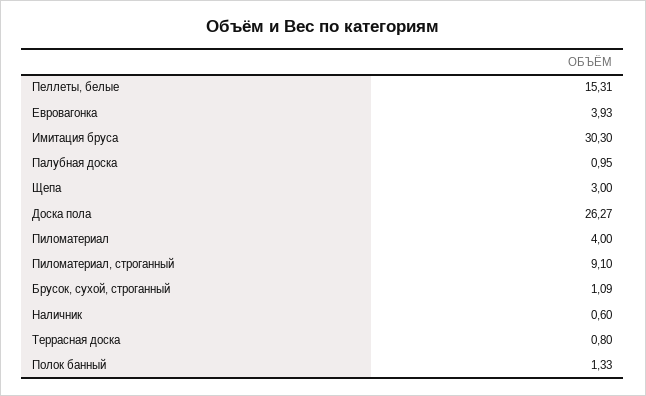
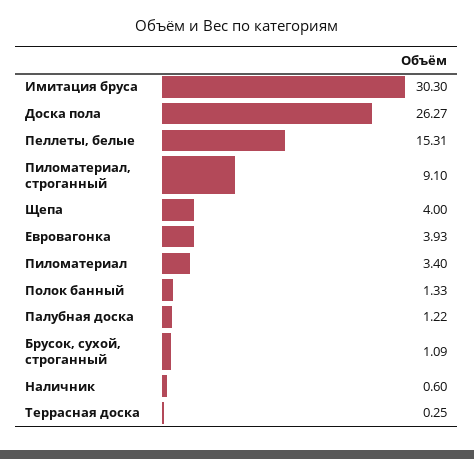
  {
    "Пеллеты, белые": 15.31,
    "Евровагонка": 3.93,
    "Имитация бруса": 30.3,
-   "Палубная доска": 0.95,
+   "Палубная доска": 1.22,
-   "Щепа": 3,
+   "Щепа": 4,
    "Доска пола": 26.27,
-   "Пиломатериал": 4,
+   "Пиломатериал": 3.4,
    "Пиломатериал, строганный": 9.1,
    "Брусок, сухой, строганный": 1.09,
    "Наличник": 0.6,
-   "Террасная доска": 0.8,
+   "Террасная доска": 0.25,
    "Полок банный": 1.33
  }

